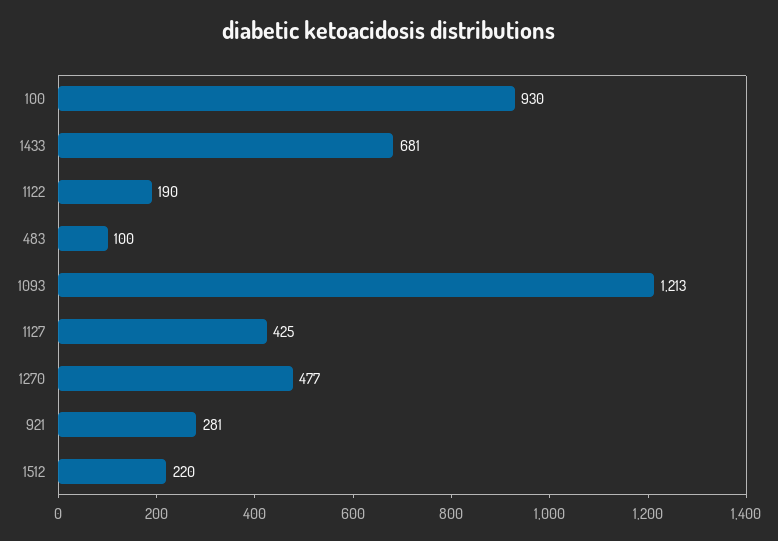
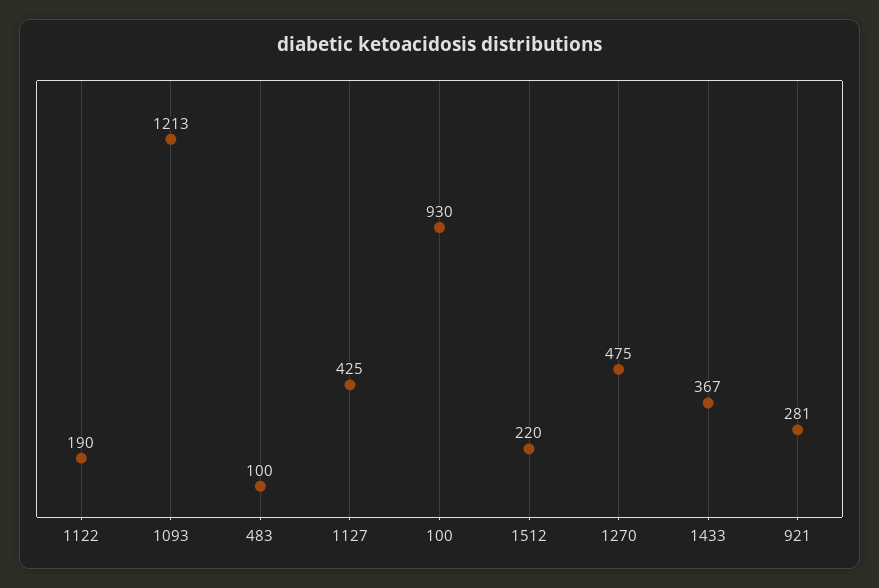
  {
    "100": 930,
-   "1433": 681,
+   "1433": 367,
    "1122": 190,
    "483": 100,
    "1093": 1213,
    "1127": 425,
-   "1270": 477,
+   "1270": 475,
    "921": 281,
    "1512": 220
  }

